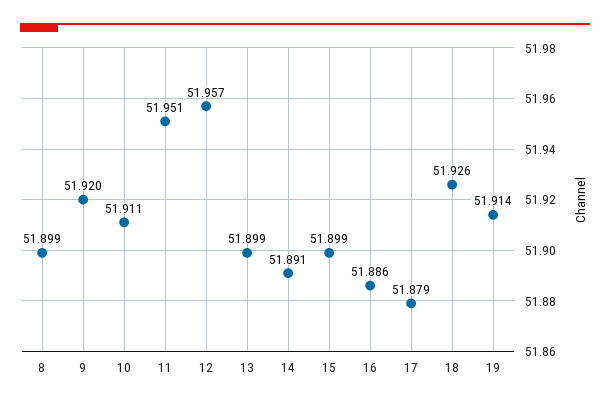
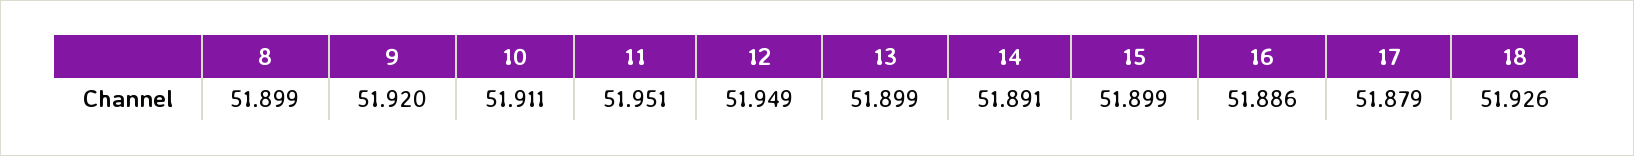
  {
    "8": 51.899,
    "9": 51.92,
    "10": 51.911,
    "11": 51.951,
-   "12": 51.957,
+   "12": 51.949,
    "13": 51.899,
    "14": 51.891,
    "15": 51.899,
    "16": 51.886,
    "17": 51.879,
-   "18": 51.926,
+   "18": 51.926
-   "19": 51.914
  }

